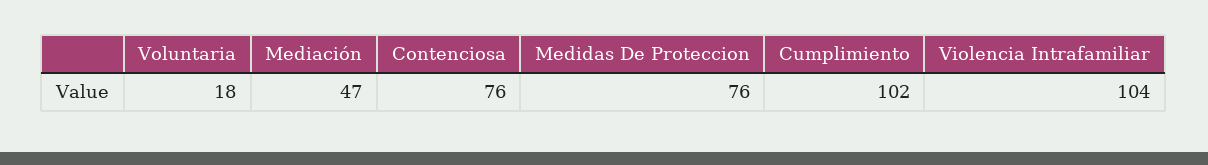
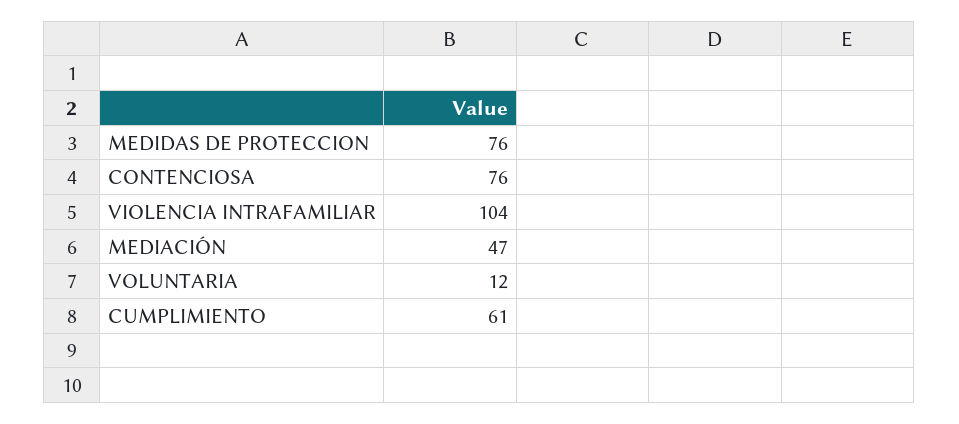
  {
-   "Voluntaria": 18,
+   "Voluntaria": 12,
    "Mediación": 47,
    "Contenciosa": 76,
    "Medidas De Proteccion": 76,
-   "Cumplimiento": 102,
+   "Cumplimiento": 61,
    "Violencia Intrafamiliar": 104
  }

